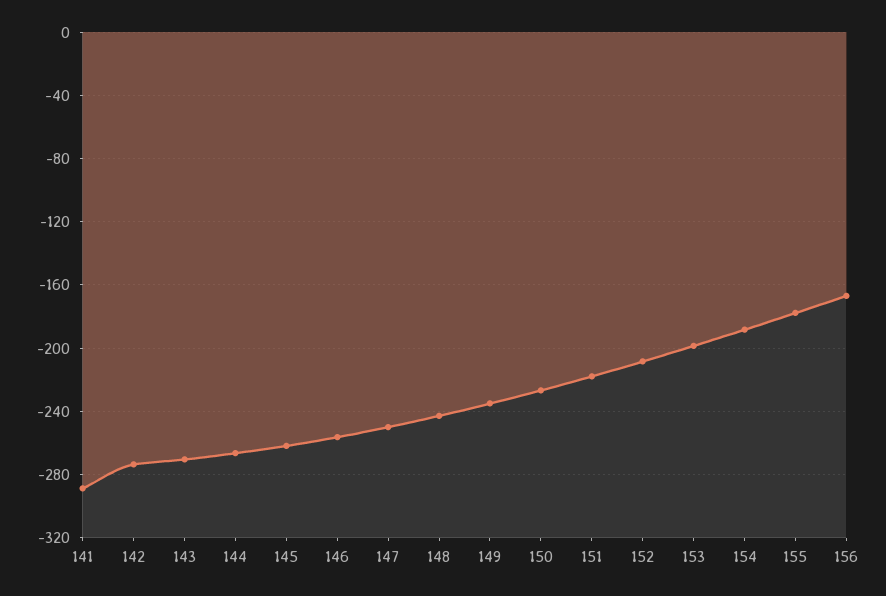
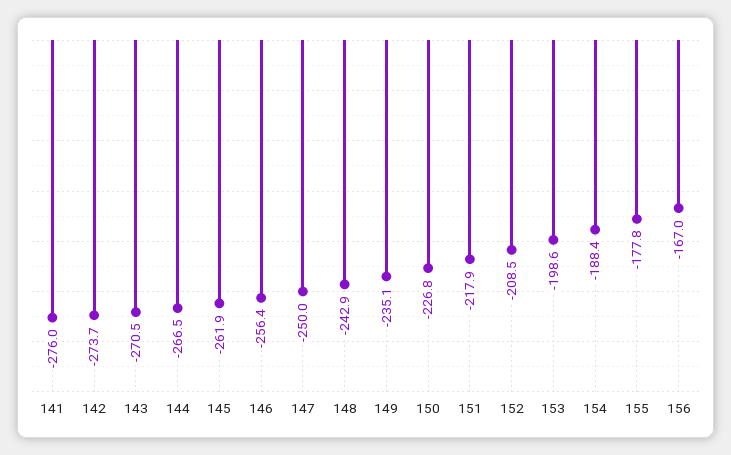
  {
-   "141": -290,
+   "141": -276,
    "142": -273.7,
    "143": -270.5,
    "144": -266.5,
    "145": -261.9,
    "146": -256.4,
    "147": -250,
    "148": -242.9,
    "149": -235.1,
    "150": -226.8,
    "151": -217.9,
    "152": -208.5,
    "153": -198.6,
    "154": -188.4,
    "155": -177.8,
    "156": -167
  }

